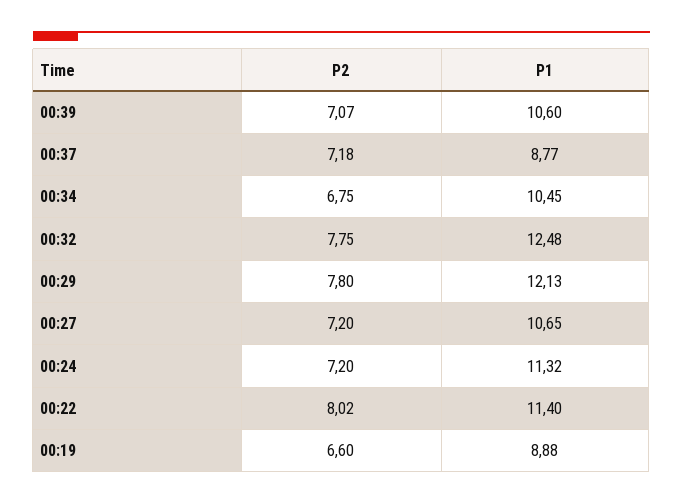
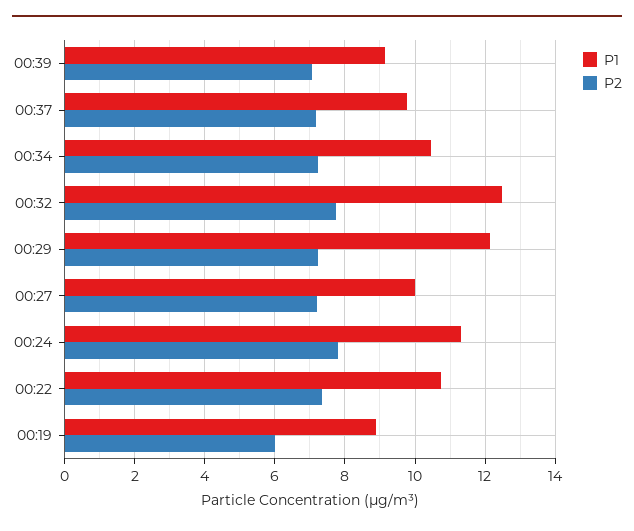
  {
    "P2": {
      "00:39": 7.07,
      "00:37": 7.18,
-     "00:34": 6.75,
+     "00:34": 7.2,
      "00:32": 7.75,
-     "00:29": 7.8,
+     "00:29": 7.2,
      "00:27": 7.2,
-     "00:24": 7.2,
+     "00:24": 7.8,
-     "00:22": 8.02,
+     "00:22": 7.4,
-     "00:19": 6.6
+     "00:19": 6
    },
    "P1": {
-     "00:39": 10.6,
+     "00:39": 9.2,
-     "00:37": 8.77,
+     "00:37": 9.8,
      "00:34": 10.45,
      "00:32": 12.48,
      "00:29": 12.13,
-     "00:27": 10.65,
+     "00:27": 10,
      "00:24": 11.32,
-     "00:22": 11.4,
+     "00:22": 10.8,
      "00:19": 8.88
    }
  }

